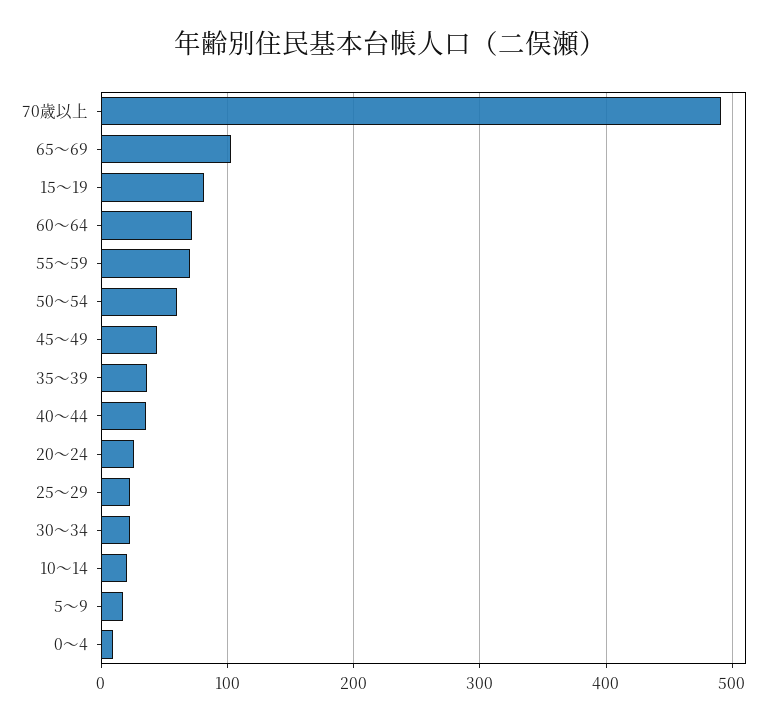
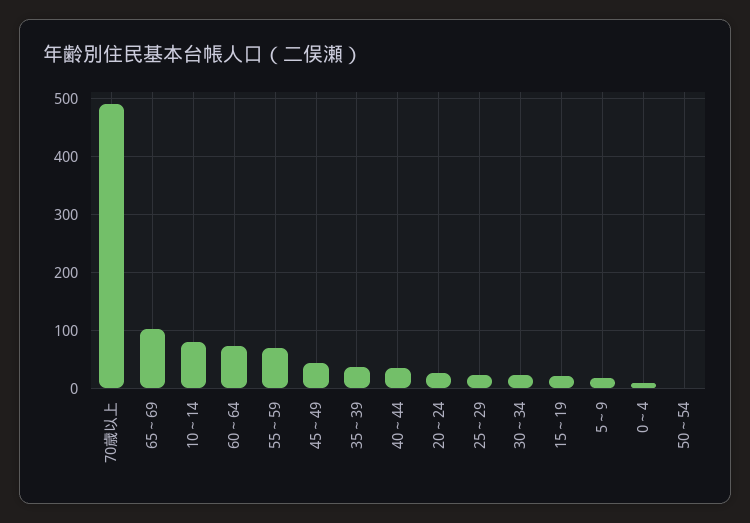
  {
    "70歳以上": 490,
    "65～69": 100,
-   "15～19": 80,
+   "15～19": 20,
    "60～64": 70,
    "55～59": 70,
-   "50～54": 60,
+   "50～54": 0,
    "45～49": 40,
    "35～39": 40,
    "40～44": 40,
    "20～24": 30,
    "25～29": 20,
    "30～34": 20,
-   "10～14": 20,
+   "10～14": 80,
    "5～9": 20,
    "0～4": 10
  }

